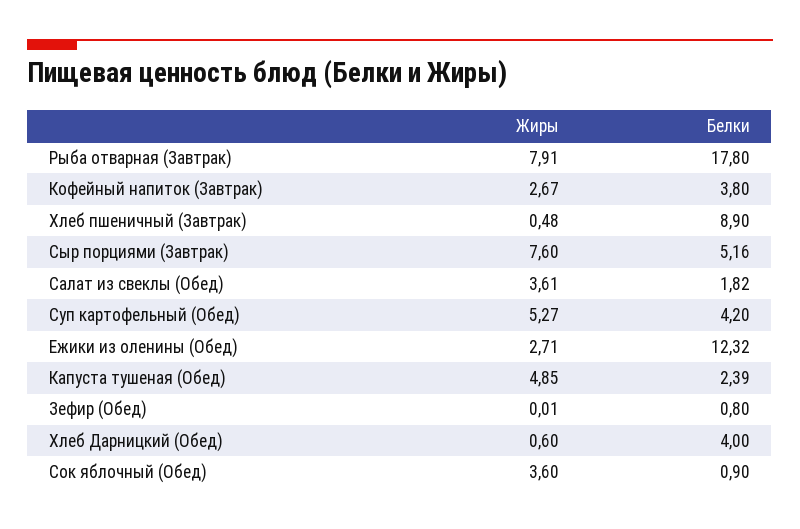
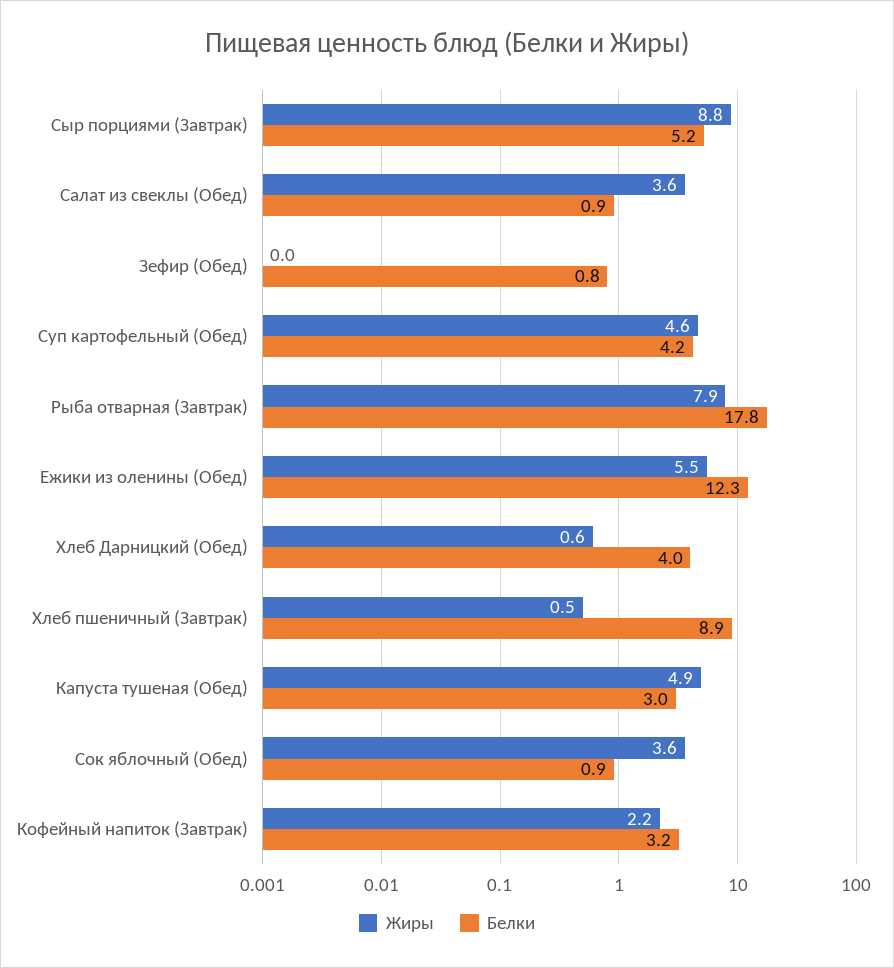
  {
    "Жиры": {
      "Рыба отварная (Завтрак)": 7.91,
-     "Кофейный напиток (Завтрак)": 2.67,
+     "Кофейный напиток (Завтрак)": 2.2,
      "Хлеб пшеничный (Завтрак)": 0.48,
-     "Сыр порциями (Завтрак)": 7.6,
+     "Сыр порциями (Завтрак)": 8.8,
      "Салат из свеклы (Обед)": 3.61,
-     "Суп картофельный (Обед)": 5.27,
+     "Суп картофельный (Обед)": 4.6,
-     "Ежики из оленины (Обед)": 2.71,
+     "Ежики из оленины (Обед)": 5.5,
      "Капуста тушеная (Обед)": 4.85,
      "Зефир (Обед)": 0.01,
      "Хлеб Дарницкий (Обед)": 0.6,
      "Сок яблочный (Обед)": 3.6
    },
    "Белки": {
      "Рыба отварная (Завтрак)": 17.8,
-     "Кофейный напиток (Завтрак)": 3.8,
+     "Кофейный напиток (Завтрак)": 3.2,
      "Хлеб пшеничный (Завтрак)": 8.9,
      "Сыр порциями (Завтрак)": 5.16,
-     "Салат из свеклы (Обед)": 1.82,
+     "Салат из свеклы (Обед)": 0.9,
      "Суп картофельный (Обед)": 4.2,
      "Ежики из оленины (Обед)": 12.32,
-     "Капуста тушеная (Обед)": 2.39,
+     "Капуста тушеная (Обед)": 3,
      "Зефир (Обед)": 0.8,
      "Хлеб Дарницкий (Обед)": 4,
      "Сок яблочный (Обед)": 0.9
    }
  }

